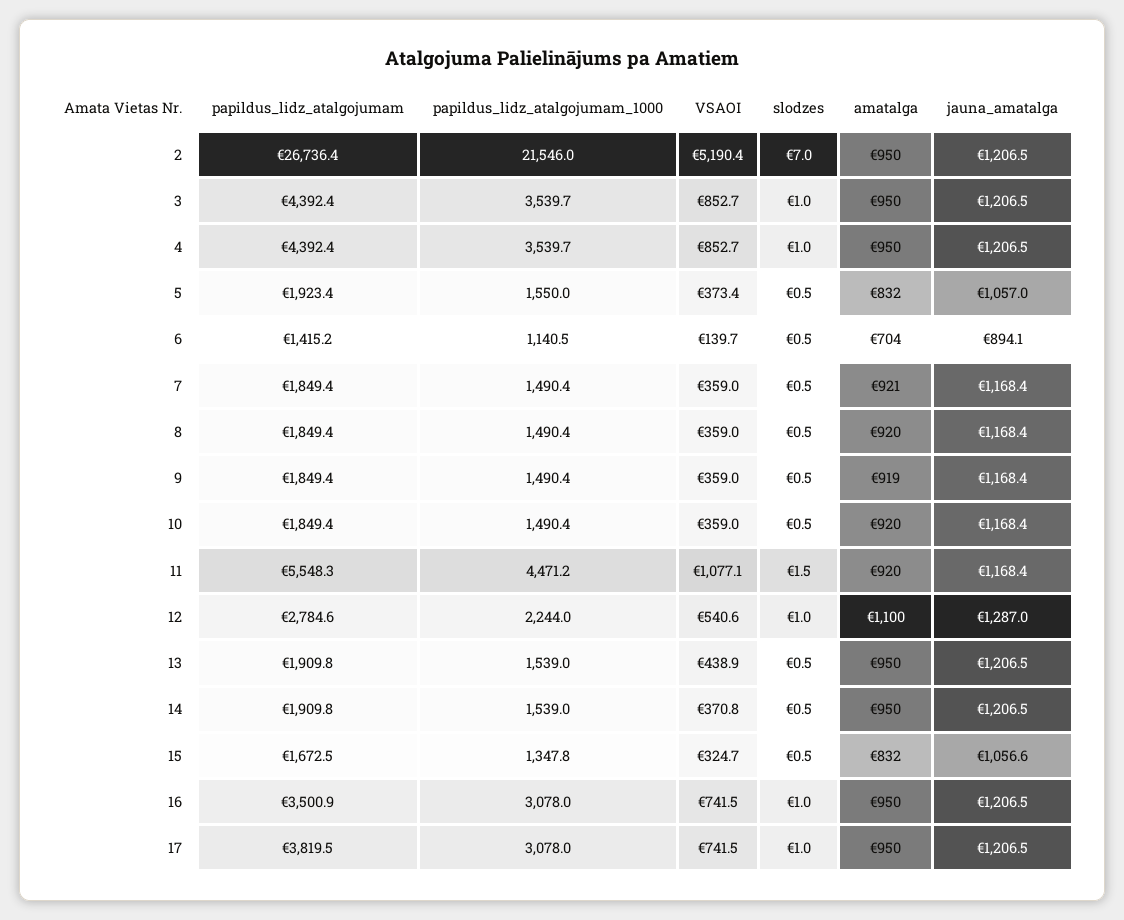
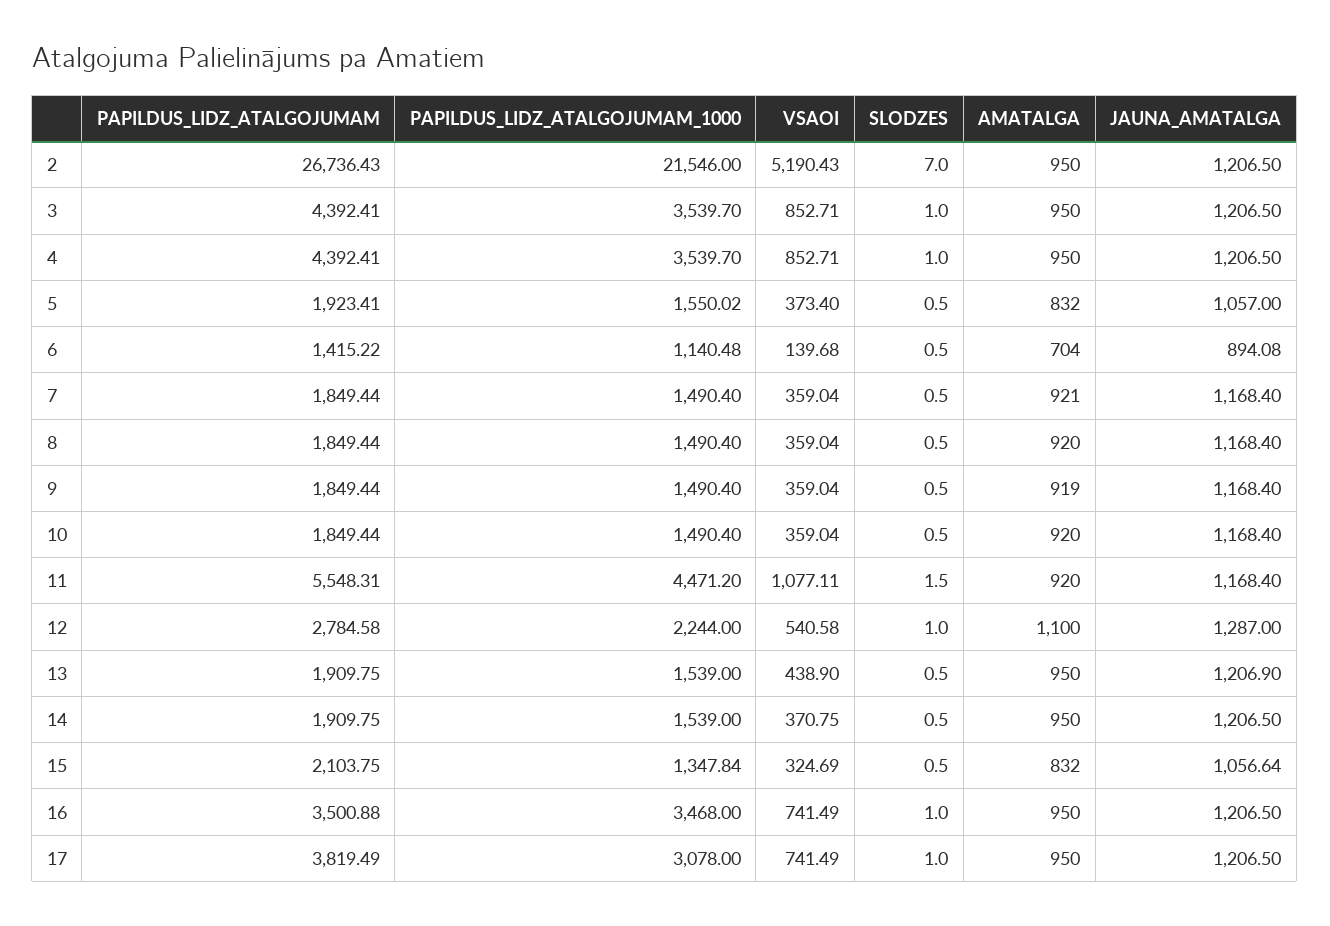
  {
    "papildus_lidz_atalgojumam": {
      "2": 26736.43,
      "3": 4392.41,
      "4": 4392.41,
      "5": 1923.41,
      "6": 1415.22,
      "7": 1849.44,
      "8": 1849.44,
      "9": 1849.44,
      "10": 1849.44,
      "11": 5548.31,
      "12": 2784.58,
      "13": 1909.75,
      "14": 1909.75,
-     "15": 1672.5,
+     "15": 2103.75,
      "16": 3500.88,
      "17": 3819.49
    },
    "papildus_lidz_atalgojumam_1000": {
      "2": 21546,
      "3": 3539.7,
      "4": 3539.7,
      "5": 1550.02,
      "6": 1140.48,
      "7": 1490.4,
      "8": 1490.4,
      "9": 1490.4,
      "10": 1490.4,
      "11": 4471.2,
      "12": 2244,
      "13": 1539,
      "14": 1539,
      "15": 1347.84,
-     "16": 3078,
+     "16": 3468,
      "17": 3078
    },
    "VSAOI": {
      "2": 5190.43,
      "3": 852.71,
      "4": 852.71,
      "5": 373.4,
      "6": 139.68,
      "7": 359.04,
      "8": 359.04,
      "9": 359.04,
      "10": 359.04,
      "11": 1077.11,
      "12": 540.58,
      "13": 438.9,
      "14": 370.75,
      "15": 324.69,
      "16": 741.49,
      "17": 741.49
    },
    "slodzes": {
      "2": 7,
      "3": 1,
      "4": 1,
      "5": 0.5,
      "6": 0.5,
      "7": 0.5,
      "8": 0.5,
      "9": 0.5,
      "10": 0.5,
      "11": 1.5,
      "12": 1,
      "13": 0.5,
      "14": 0.5,
      "15": 0.5,
      "16": 1,
      "17": 1
    },
    "amatalga": {
      "2": 950,
      "3": 950,
      "4": 950,
      "5": 832,
      "6": 704,
      "7": 921,
      "8": 920,
      "9": 919,
      "10": 920,
      "11": 920,
      "12": 1100,
      "13": 950,
      "14": 950,
      "15": 832,
      "16": 950,
      "17": 950
    },
    "jauna_amatalga": {
      "2": 1206.5,
      "3": 1206.5,
      "4": 1206.5,
      "5": 1057,
      "6": 894.08,
      "7": 1168.4,
      "8": 1168.4,
      "9": 1168.4,
      "10": 1168.4,
      "11": 1168.4,
      "12": 1287,
-     "13": 1206.5,
+     "13": 1206.9,
      "14": 1206.5,
      "15": 1056.64,
      "16": 1206.5,
      "17": 1206.5
    }
  }

